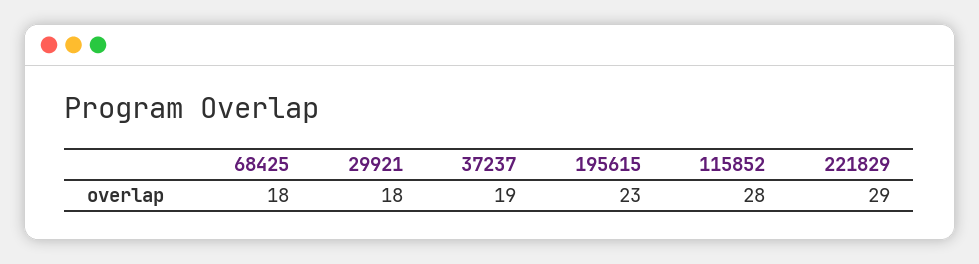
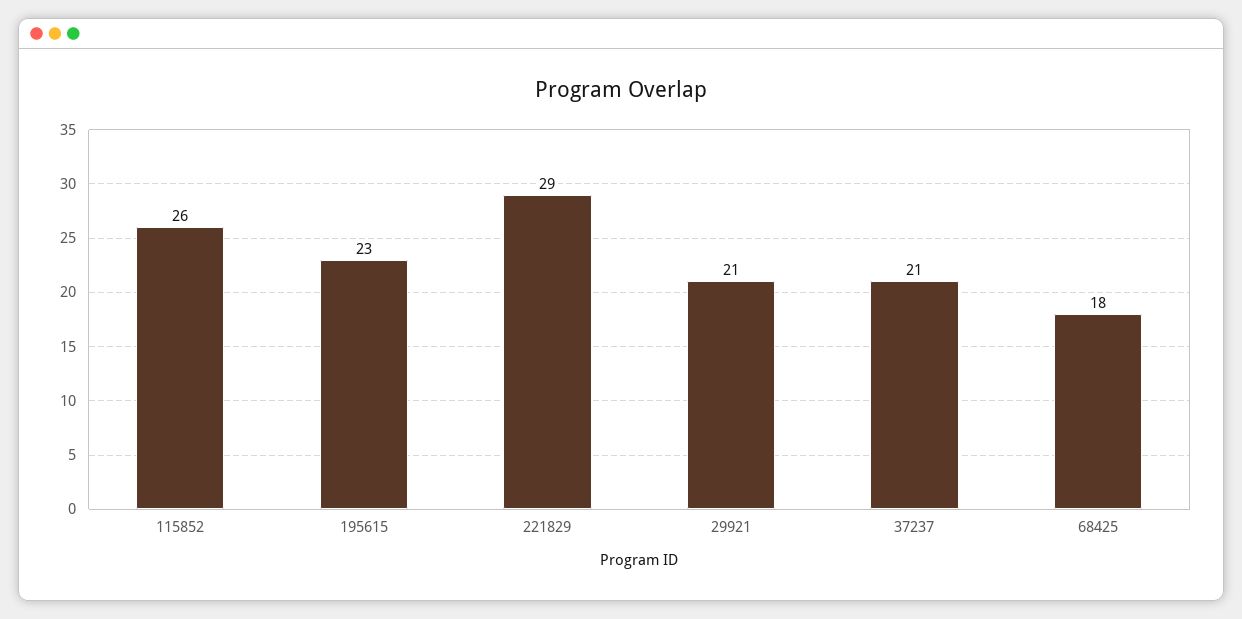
  {
    "68425": 18,
-   "29921": 18,
+   "29921": 21,
-   "37237": 19,
+   "37237": 21,
    "195615": 23,
-   "115852": 28,
+   "115852": 26,
    "221829": 29
  }

